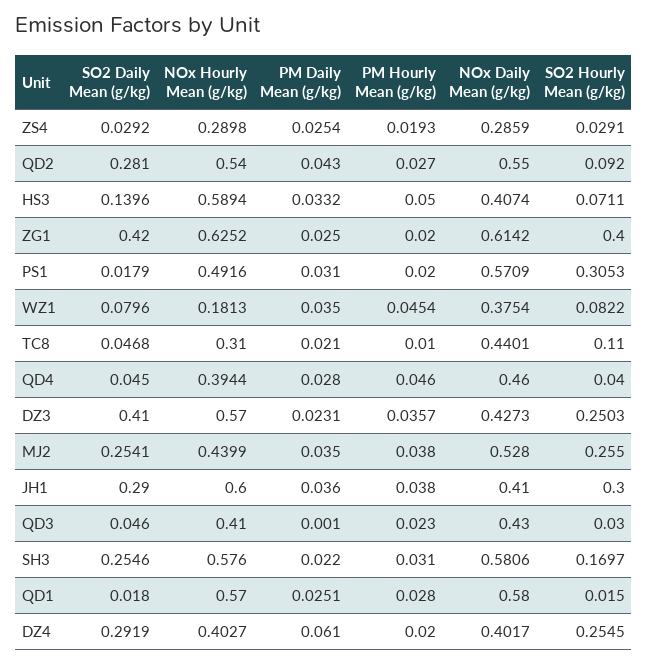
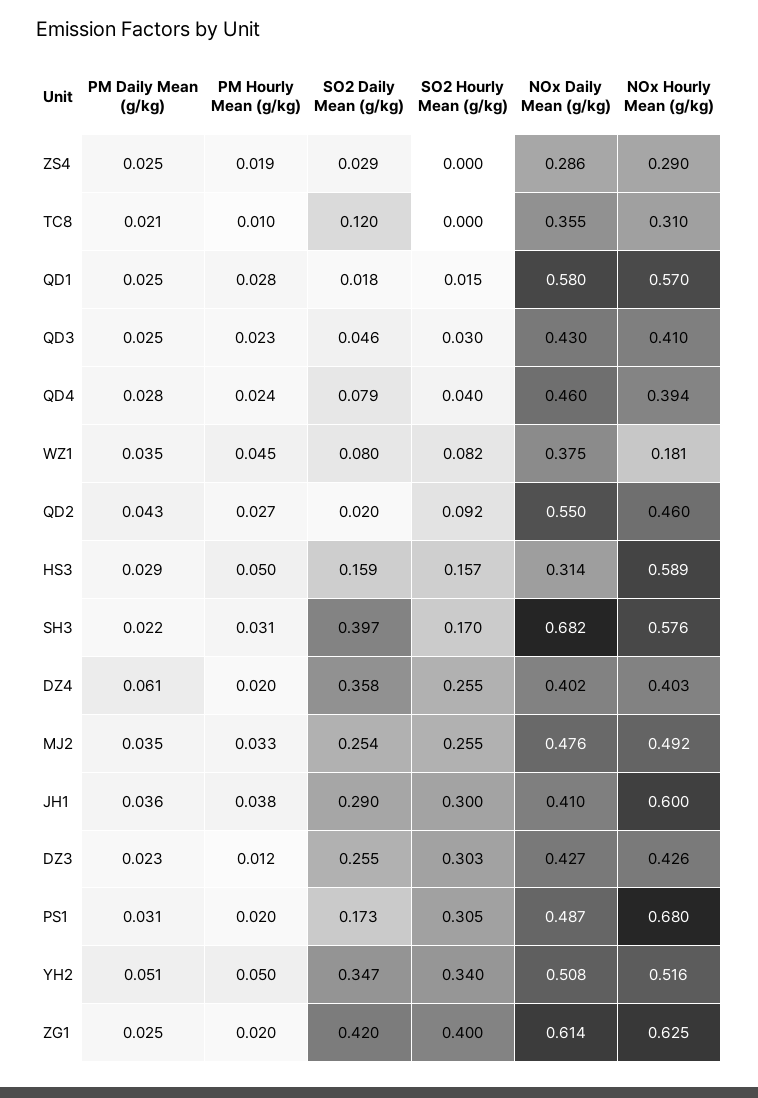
  {
    "SO2 Daily Mean (g/kg)": {
      "ZS4": 0.0292,
-     "QD2": 0.281,
+     "QD2": 0.02,
-     "HS3": 0.1396,
+     "HS3": 0.159,
      "ZG1": 0.42,
-     "PS1": 0.0179,
+     "PS1": 0.173,
      "WZ1": 0.0796,
-     "TC8": 0.0468,
+     "TC8": 0.12,
-     "QD4": 0.045,
+     "QD4": 0.079,
-     "DZ3": 0.41,
+     "DZ3": 0.255,
      "MJ2": 0.2541,
      "JH1": 0.29,
      "QD3": 0.046,
-     "SH3": 0.2546,
+     "SH3": 0.397,
      "QD1": 0.018,
-     "DZ4": 0.2919
+     "DZ4": 0.358,
+     "YH2": 0.347
    },
    "NOx Hourly Mean (g/kg)": {
      "ZS4": 0.2898,
-     "QD2": 0.54,
+     "QD2": 0.46,
      "HS3": 0.5894,
      "ZG1": 0.6252,
-     "PS1": 0.4916,
+     "PS1": 0.68,
      "WZ1": 0.1813,
      "TC8": 0.31,
      "QD4": 0.3944,
-     "DZ3": 0.57,
+     "DZ3": 0.426,
-     "MJ2": 0.4399,
+     "MJ2": 0.492,
      "JH1": 0.6,
      "QD3": 0.41,
      "SH3": 0.576,
      "QD1": 0.57,
-     "DZ4": 0.4027
+     "DZ4": 0.4027,
+     "YH2": 0.516
    },
    "PM Daily Mean (g/kg)": {
      "ZS4": 0.0254,
      "QD2": 0.043,
-     "HS3": 0.0332,
+     "HS3": 0.029,
      "ZG1": 0.025,
      "PS1": 0.031,
      "WZ1": 0.035,
      "TC8": 0.021,
      "QD4": 0.028,
      "DZ3": 0.0231,
      "MJ2": 0.035,
      "JH1": 0.036,
-     "QD3": 0.001,
+     "QD3": 0.025,
      "SH3": 0.022,
      "QD1": 0.0251,
-     "DZ4": 0.061
+     "DZ4": 0.061,
+     "YH2": 0.051
    },
    "PM Hourly Mean (g/kg)": {
      "ZS4": 0.0193,
      "QD2": 0.027,
      "HS3": 0.05,
      "ZG1": 0.02,
      "PS1": 0.02,
      "WZ1": 0.0454,
      "TC8": 0.01,
-     "QD4": 0.046,
+     "QD4": 0.024,
-     "DZ3": 0.0357,
+     "DZ3": 0.012,
-     "MJ2": 0.038,
+     "MJ2": 0.033,
      "JH1": 0.038,
      "QD3": 0.023,
      "SH3": 0.031,
      "QD1": 0.028,
-     "DZ4": 0.02
+     "DZ4": 0.02,
+     "YH2": 0.05
    },
    "NOx Daily Mean (g/kg)": {
      "ZS4": 0.2859,
      "QD2": 0.55,
-     "HS3": 0.4074,
+     "HS3": 0.314,
      "ZG1": 0.6142,
-     "PS1": 0.5709,
+     "PS1": 0.487,
      "WZ1": 0.3754,
-     "TC8": 0.4401,
+     "TC8": 0.355,
      "QD4": 0.46,
      "DZ3": 0.4273,
-     "MJ2": 0.528,
+     "MJ2": 0.476,
      "JH1": 0.41,
      "QD3": 0.43,
-     "SH3": 0.5806,
+     "SH3": 0.682,
      "QD1": 0.58,
-     "DZ4": 0.4017
+     "DZ4": 0.4017,
+     "YH2": 0.508
    },
    "SO2 Hourly Mean (g/kg)": {
-     "ZS4": 0.0291,
+     "ZS4": 0,
      "QD2": 0.092,
-     "HS3": 0.0711,
+     "HS3": 0.157,
      "ZG1": 0.4,
      "PS1": 0.3053,
      "WZ1": 0.0822,
-     "TC8": 0.11,
+     "TC8": 0,
      "QD4": 0.04,
-     "DZ3": 0.2503,
+     "DZ3": 0.303,
      "MJ2": 0.255,
      "JH1": 0.3,
      "QD3": 0.03,
      "SH3": 0.1697,
      "QD1": 0.015,
-     "DZ4": 0.2545
+     "DZ4": 0.2545,
+     "YH2": 0.34
    }
  }

